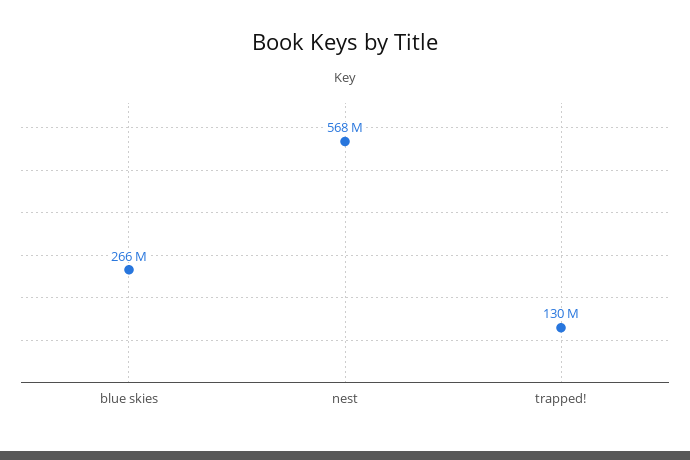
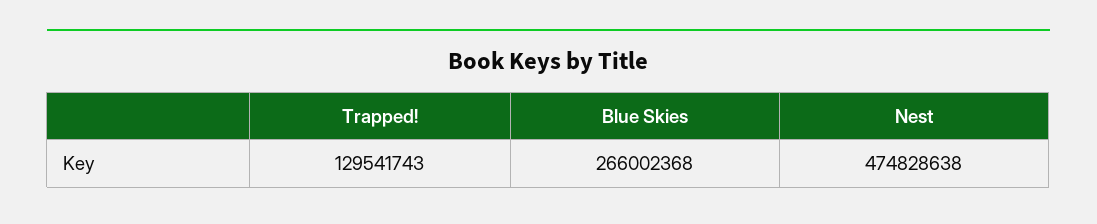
  {
    "blue skies": 266002368,
-   "nest": 568000000,
+   "nest": 474828638,
    "trapped!": 129541743
  }

